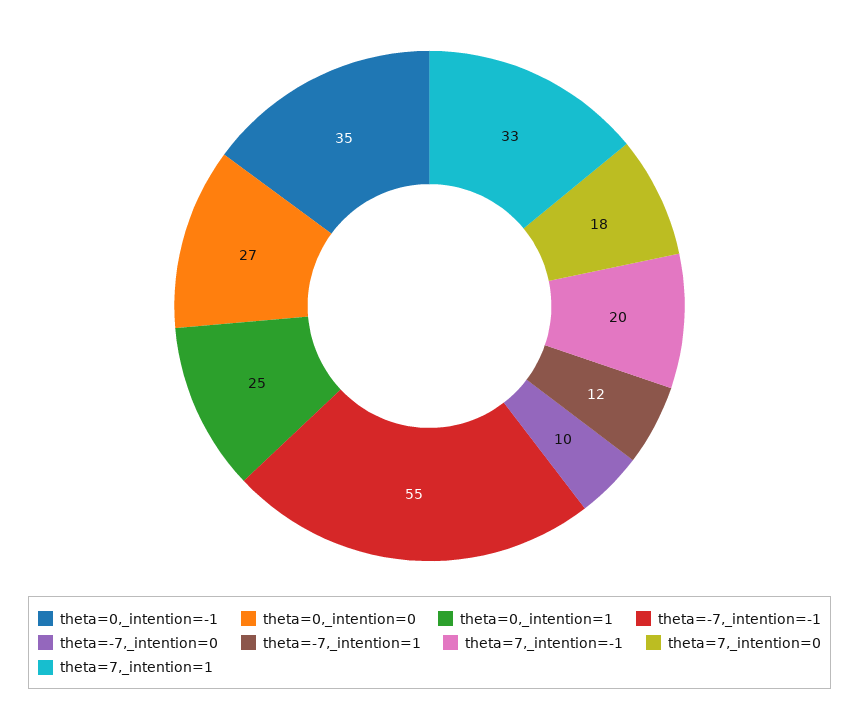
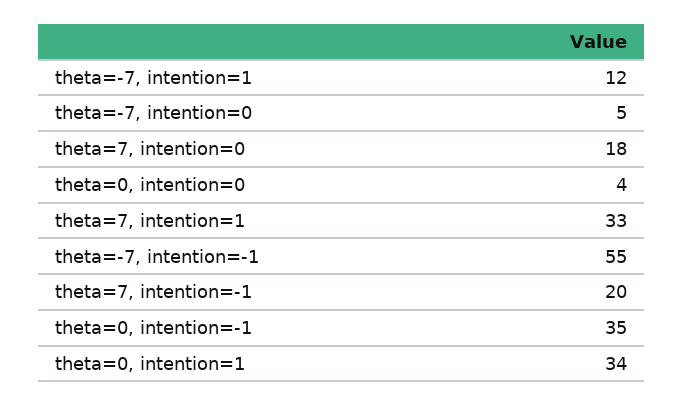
  {
    "theta=0,_intention=-1": 35,
-   "theta=0,_intention=0": 27,
+   "theta=0,_intention=0": 4,
-   "theta=0,_intention=1": 25,
+   "theta=0,_intention=1": 34,
    "theta=-7,_intention=-1": 55,
-   "theta=-7,_intention=0": 10,
+   "theta=-7,_intention=0": 5,
    "theta=-7,_intention=1": 12,
    "theta=7,_intention=-1": 20,
    "theta=7,_intention=0": 18,
    "theta=7,_intention=1": 33
  }

